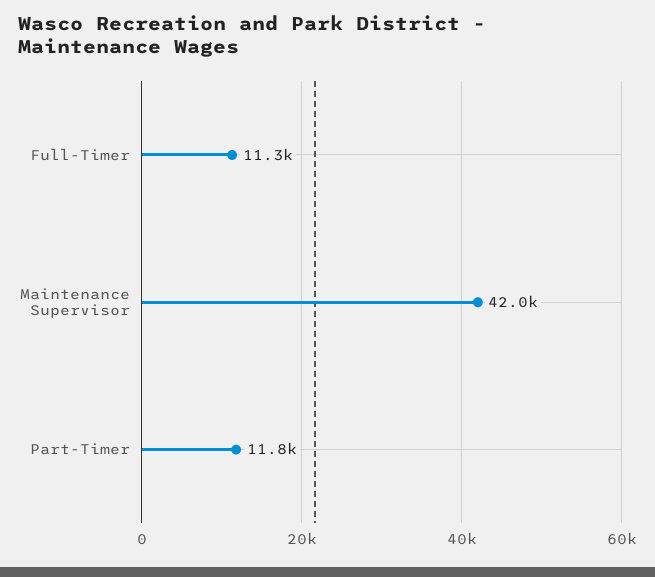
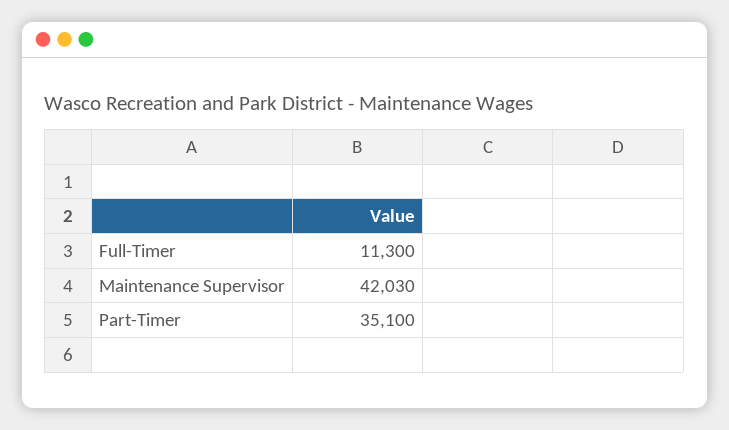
  {
    "Full-Timer": 11300,
    "Maintenance Supervisor": 42030,
-   "Part-Timer": 11800
+   "Part-Timer": 35100
  }

